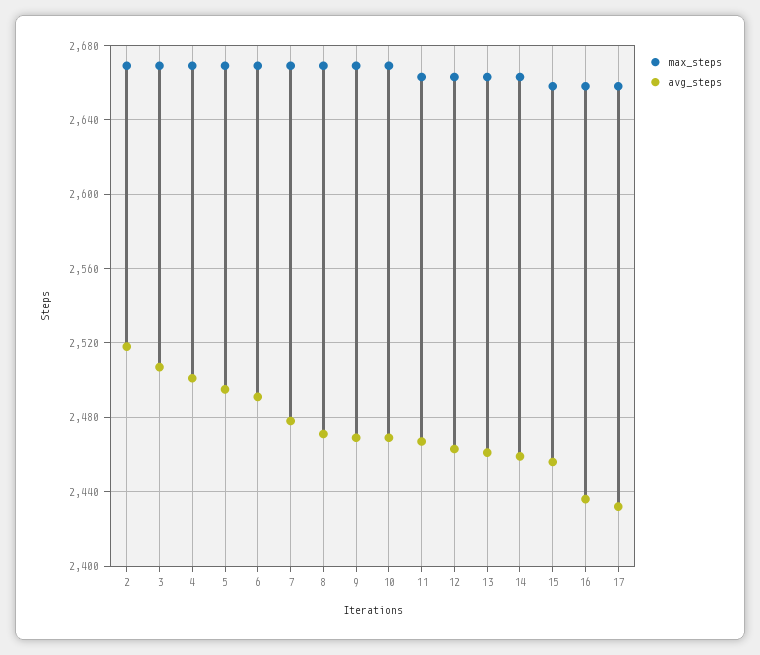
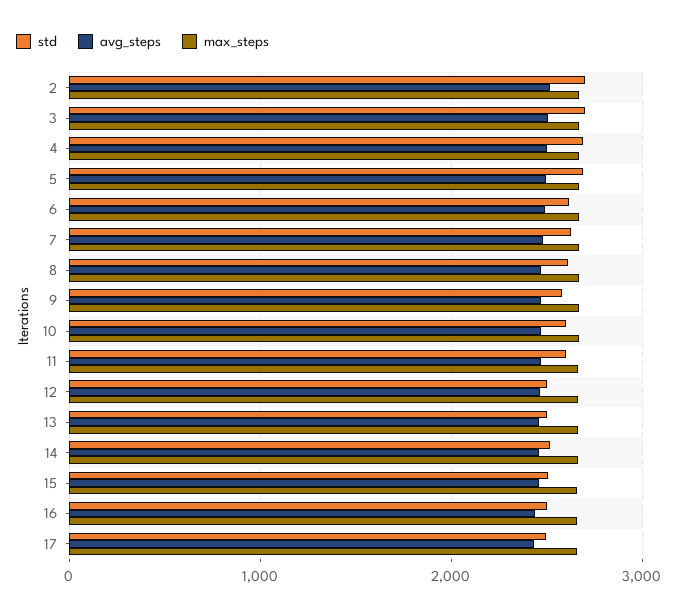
  {
    "max_steps": {
      "2": 2670,
      "3": 2670,
      "4": 2670,
      "5": 2670,
      "6": 2670,
      "7": 2670,
      "8": 2670,
      "9": 2670,
      "10": 2670,
      "11": 2665,
      "12": 2665,
      "13": 2665,
      "14": 2665,
      "15": 2660,
      "16": 2660,
      "17": 2660
    },
    "avg_steps": {
      "2": 2520,
      "3": 2505,
      "4": 2500,
      "5": 2495,
      "6": 2490,
      "7": 2480,
      "8": 2470,
      "9": 2470,
      "10": 2470,
      "11": 2465,
      "12": 2465,
      "13": 2460,
      "14": 2460,
      "15": 2455,
      "16": 2435,
      "17": 2430
-   }
+   },
+   "std": {
+     "2": 2700,
+     "3": 2700,
+     "4": 2700,
+     "5": 2700,
+     "6": 2600,
+     "7": 2600,
+     "8": 2600,
+     "9": 2600,
+     "10": 2600,
+     "11": 2600,
+     "12": 2500,
+     "13": 2500,
+     "14": 2500,
+     "15": 2500,
+     "16": 2500,
+     "17": 2500
+   }
  }

